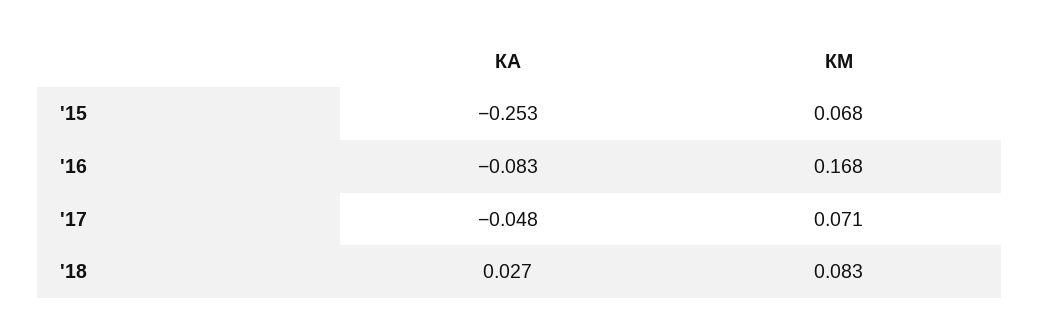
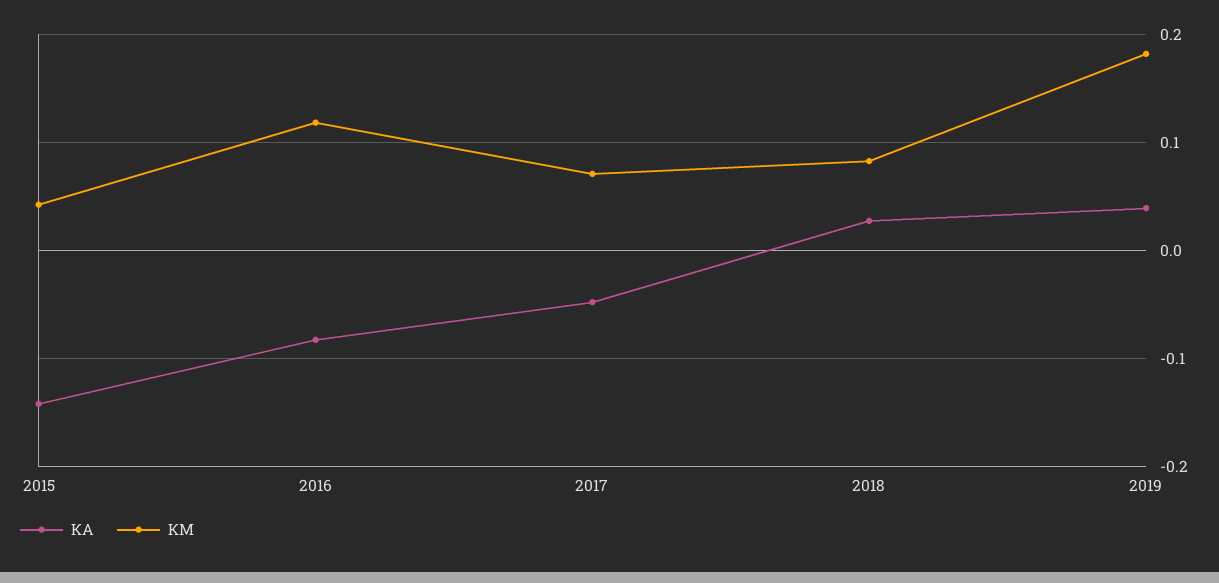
  {
    "КА": {
-     "'15": -0.253,
+     "'15": -0.14,
      "'16": -0.083,
      "'17": -0.048,
-     "'18": 0.027
+     "'18": 0.027,
+     "2019": 0.04
    },
    "КМ": {
-     "'15": 0.068,
+     "'15": 0.04,
-     "'16": 0.168,
+     "'16": 0.12,
      "'17": 0.071,
-     "'18": 0.083
+     "'18": 0.083,
+     "2019": 0.18
    }
  }

